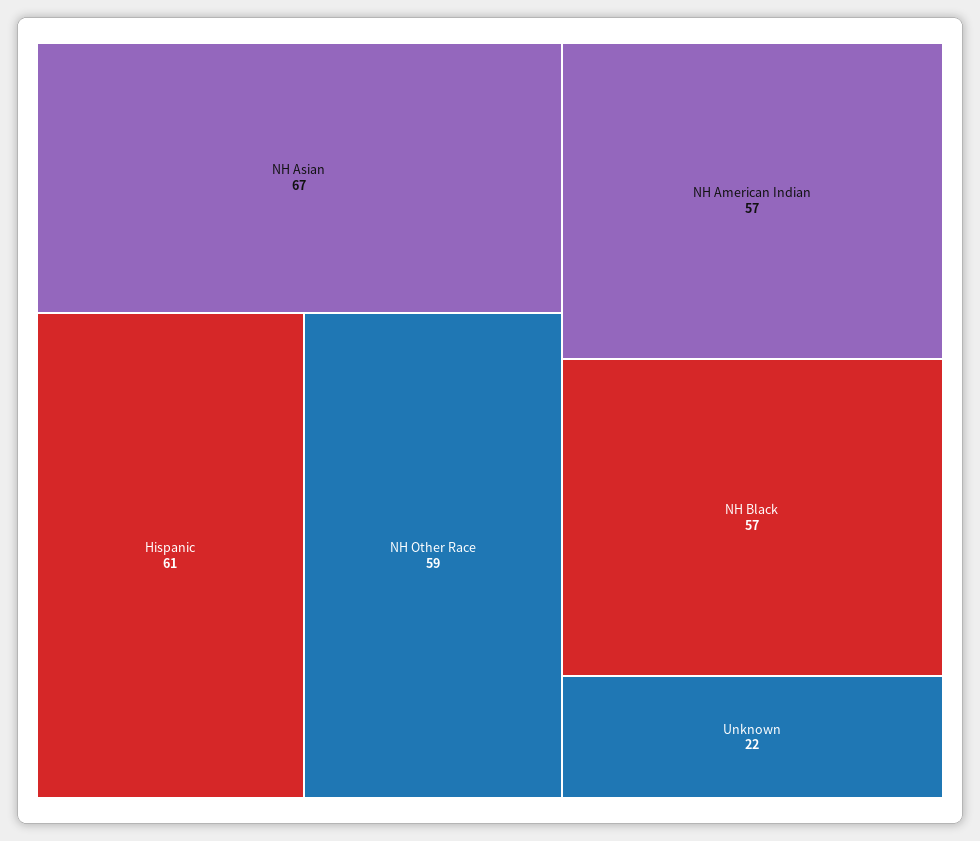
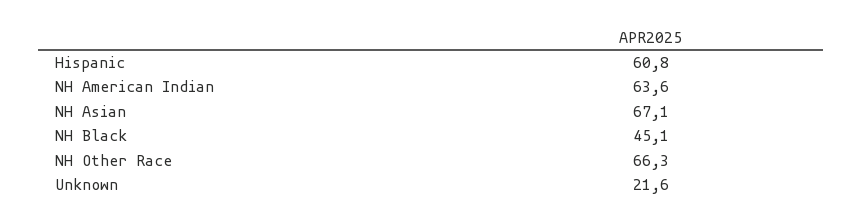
  {
    "NH Asian": 67.1,
    "Hispanic": 60.8,
-   "NH Other Race": 59,
+   "NH Other Race": 66.3,
-   "NH American Indian": 57,
+   "NH American Indian": 63.6,
-   "NH Black": 57,
+   "NH Black": 45.1,
    "Unknown": 21.6
  }

